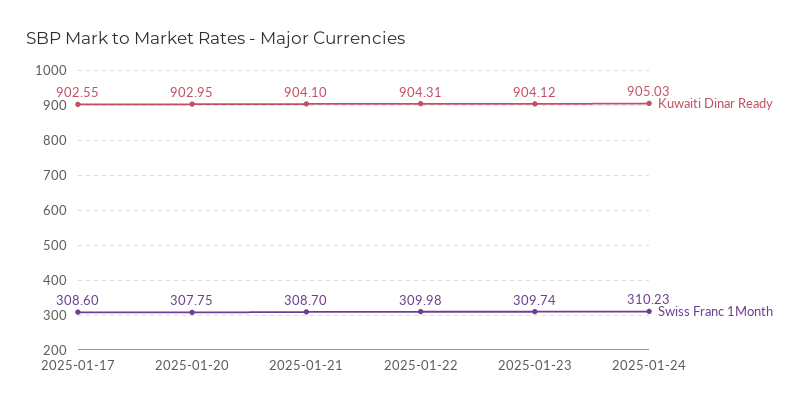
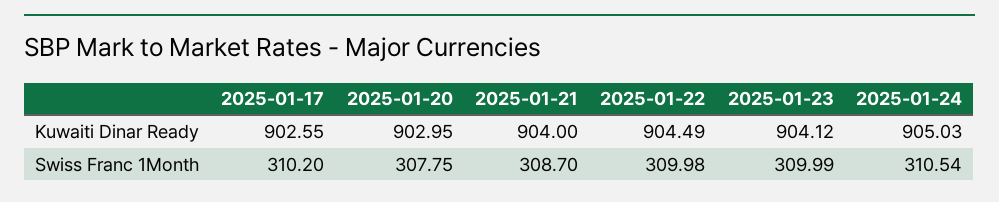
  {
    "Kuwaiti Dinar Ready": {
      "2025-01-17": 902.55,
      "2025-01-20": 902.95,
-     "2025-01-21": 904.1,
+     "2025-01-21": 904,
-     "2025-01-22": 904.31,
+     "2025-01-22": 904.49,
      "2025-01-23": 904.12,
      "2025-01-24": 905.03
    },
    "Swiss Franc 1Month": {
-     "2025-01-17": 308.6,
+     "2025-01-17": 310.2,
      "2025-01-20": 307.75,
      "2025-01-21": 308.7,
      "2025-01-22": 309.98,
-     "2025-01-23": 309.74,
+     "2025-01-23": 309.99,
-     "2025-01-24": 310.23
+     "2025-01-24": 310.54
    }
  }

